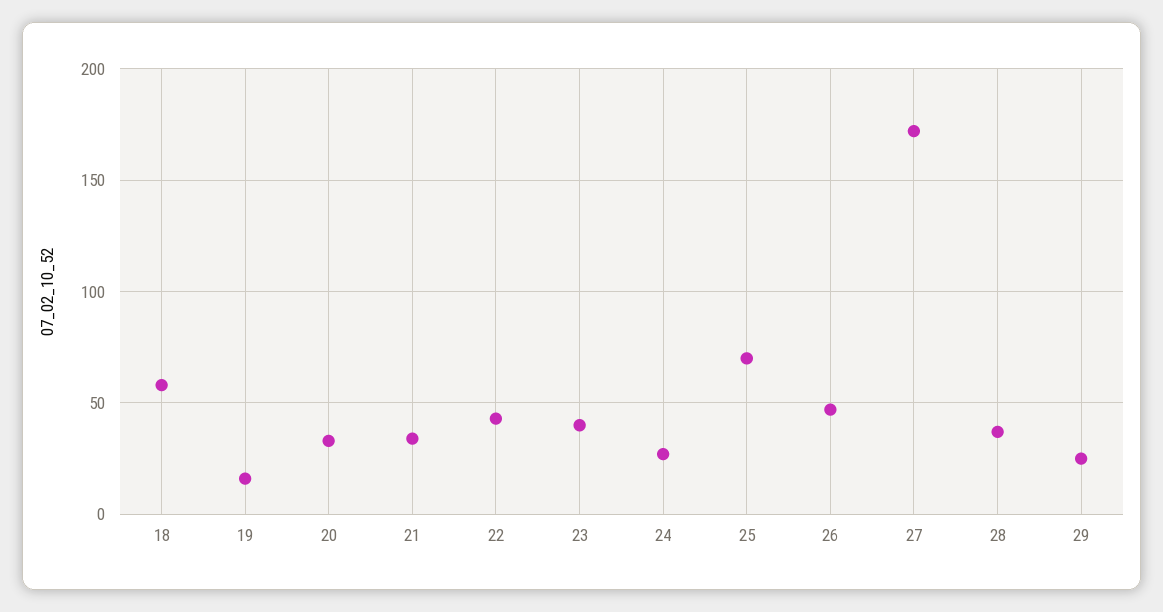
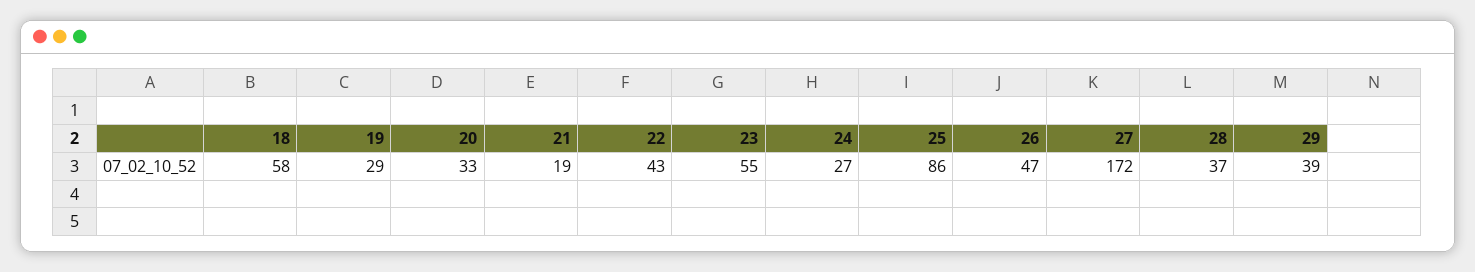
  {
    "18": 58,
-   "19": 15,
+   "19": 29,
    "20": 33,
-   "21": 35,
+   "21": 19,
    "22": 43,
-   "23": 40,
+   "23": 55,
    "24": 27,
-   "25": 70,
+   "25": 86,
    "26": 47,
    "27": 172,
    "28": 37,
-   "29": 25
+   "29": 39
  }

